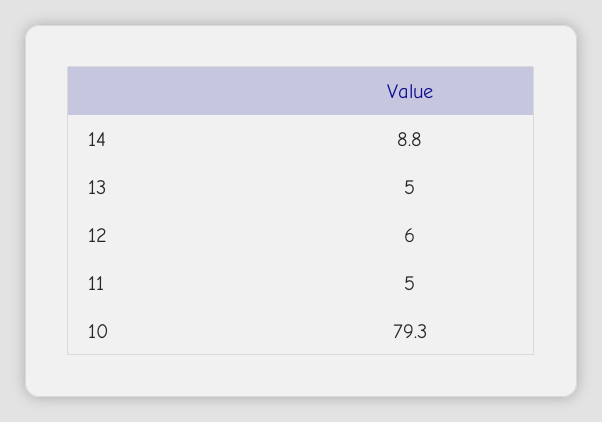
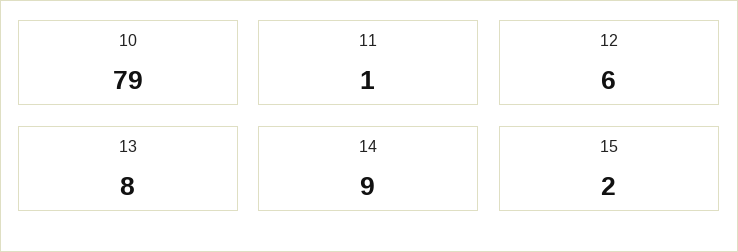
  {
    "14": 8.8,
-   "13": 5,
+   "13": 8,
    "12": 6,
-   "11": 5,
+   "11": 1,
-   "10": 79.3
+   "10": 79.3,
+   "15": 2
  }

